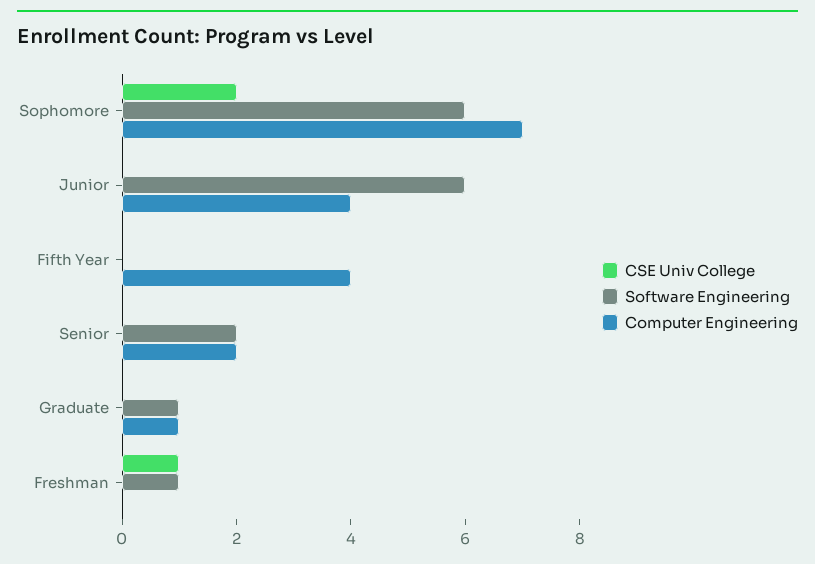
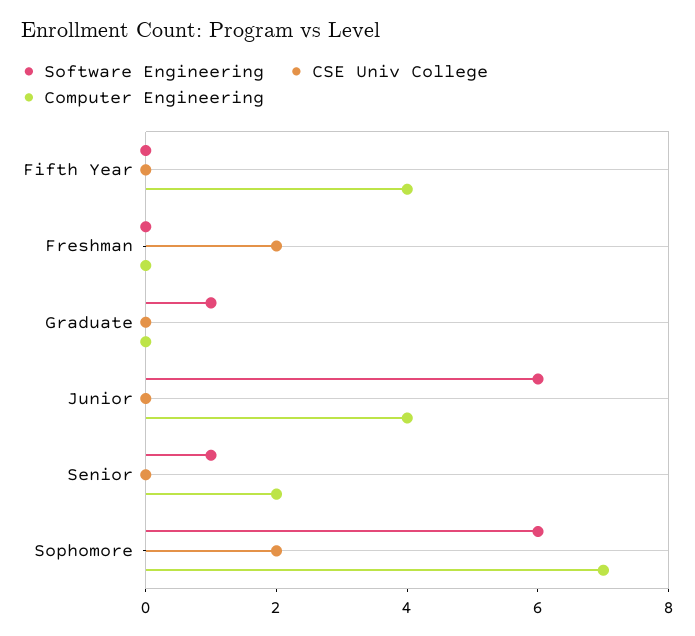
  {
    "CSE Univ College": {
      "Sophomore": 2,
      "Junior": 0,
      "Fifth Year": 0,
      "Senior": 0,
      "Graduate": 0,
-     "Freshman": 1
+     "Freshman": 2
    },
    "Software Engineering": {
      "Sophomore": 6,
      "Junior": 6,
      "Fifth Year": 0,
-     "Senior": 2,
+     "Senior": 1,
      "Graduate": 1,
-     "Freshman": 1
+     "Freshman": 0
    },
    "Computer Engineering": {
      "Sophomore": 7,
      "Junior": 4,
      "Fifth Year": 4,
      "Senior": 2,
-     "Graduate": 1,
+     "Graduate": 0,
      "Freshman": 0
    }
  }

